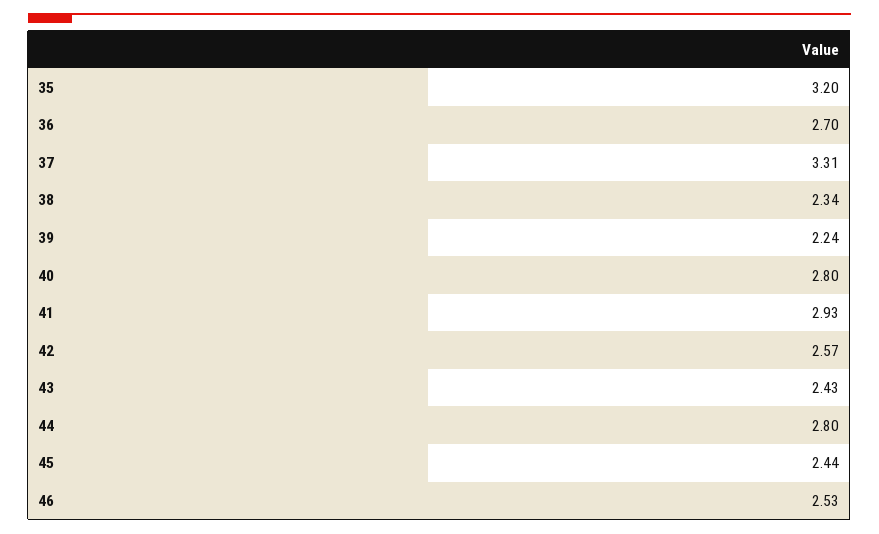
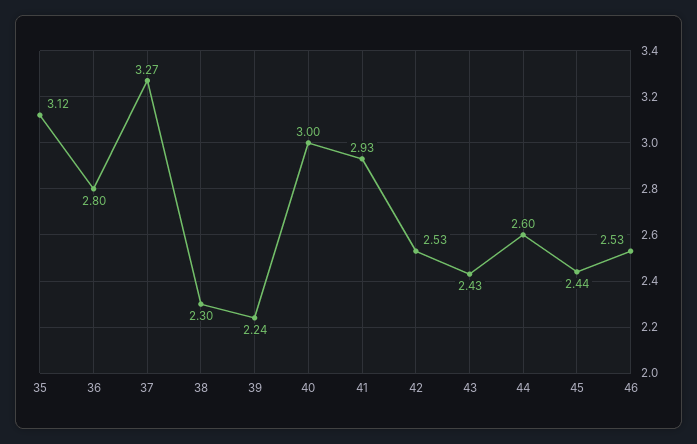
  {
-   "35": 3.2,
+   "35": 3.12,
-   "36": 2.7,
+   "36": 2.8,
-   "37": 3.31,
+   "37": 3.27,
-   "38": 2.34,
+   "38": 2.3,
    "39": 2.24,
-   "40": 2.8,
+   "40": 3,
    "41": 2.93,
-   "42": 2.57,
+   "42": 2.53,
    "43": 2.43,
-   "44": 2.8,
+   "44": 2.6,
    "45": 2.44,
    "46": 2.53
  }

